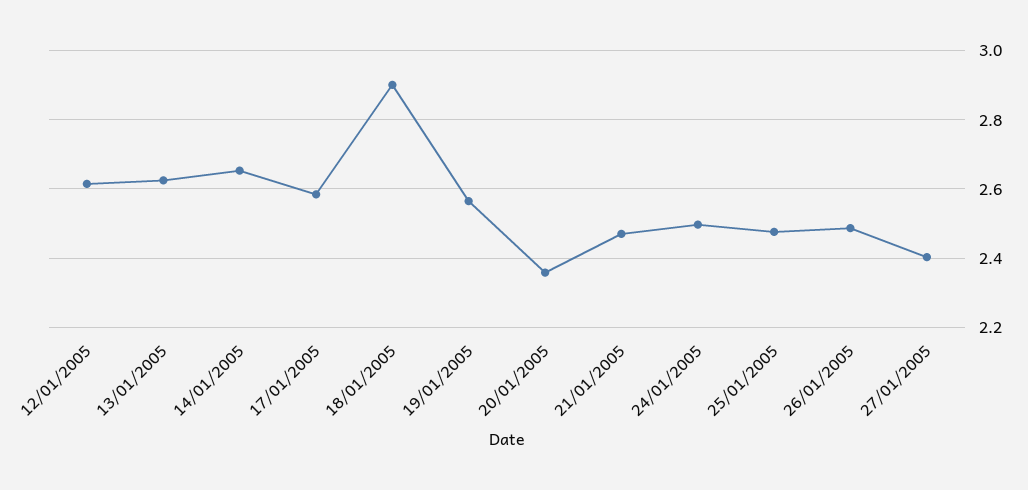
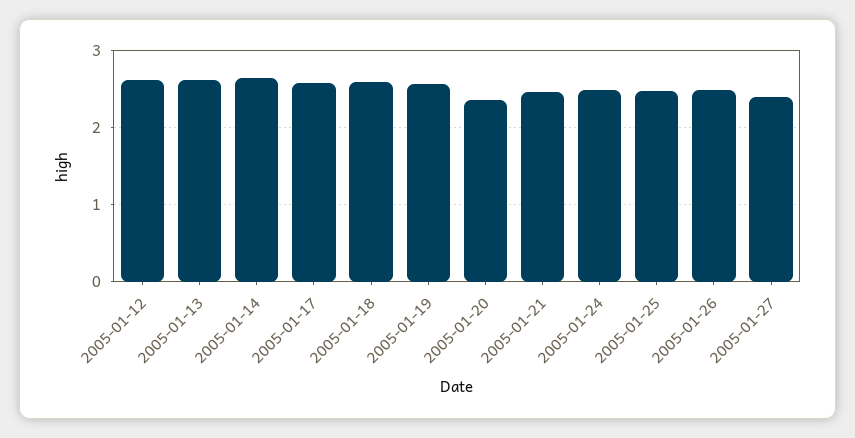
  {
    "12/01/2005": 2.62,
    "13/01/2005": 2.62,
    "14/01/2005": 2.66,
    "17/01/2005": 2.58,
-   "18/01/2005": 2.9,
+   "18/01/2005": 2.6,
    "19/01/2005": 2.56,
    "20/01/2005": 2.36,
    "21/01/2005": 2.48,
    "24/01/2005": 2.5,
    "25/01/2005": 2.48,
    "26/01/2005": 2.48,
    "27/01/2005": 2.4
  }

